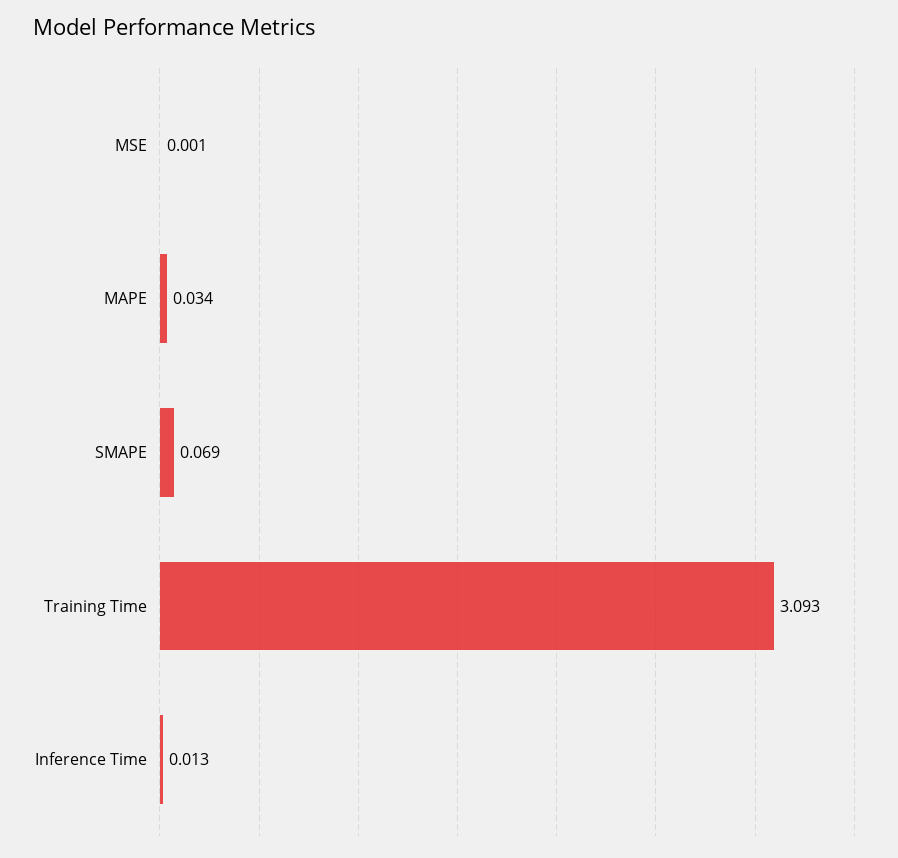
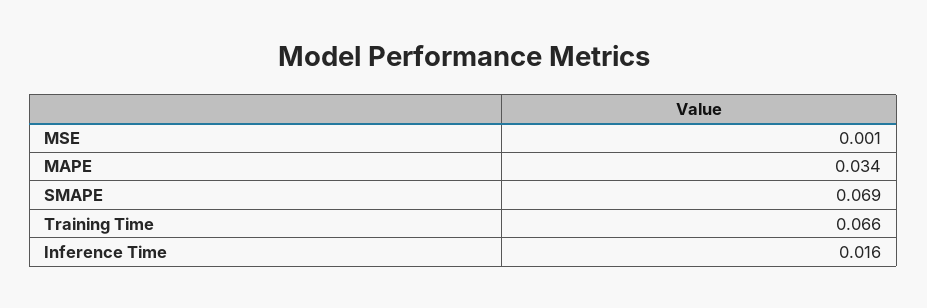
  {
    "MSE": 0.001,
    "MAPE": 0.034,
    "SMAPE": 0.069,
-   "Training Time": 3.093,
+   "Training Time": 0.066,
-   "Inference Time": 0.013
+   "Inference Time": 0.016
  }

